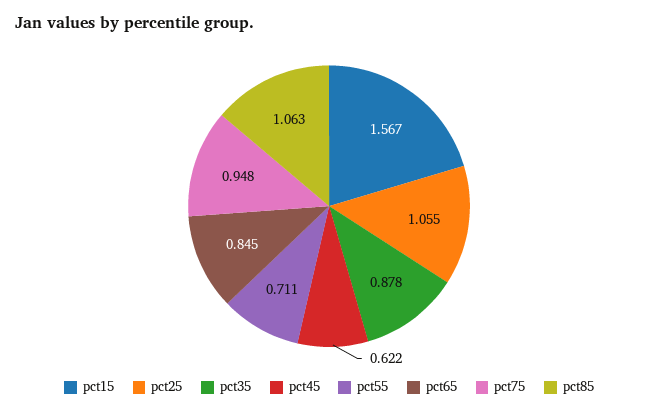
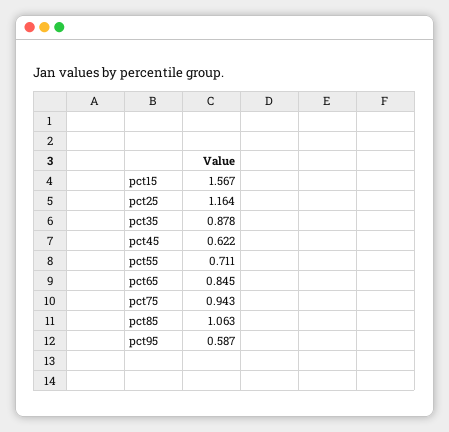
  {
    "pct15": 1.567,
-   "pct25": 1.055,
+   "pct25": 1.164,
    "pct35": 0.878,
    "pct45": 0.622,
    "pct55": 0.711,
    "pct65": 0.845,
-   "pct75": 0.948,
+   "pct75": 0.943,
-   "pct85": 1.063
+   "pct85": 1.063,
+   "pct95": 0.587
  }

